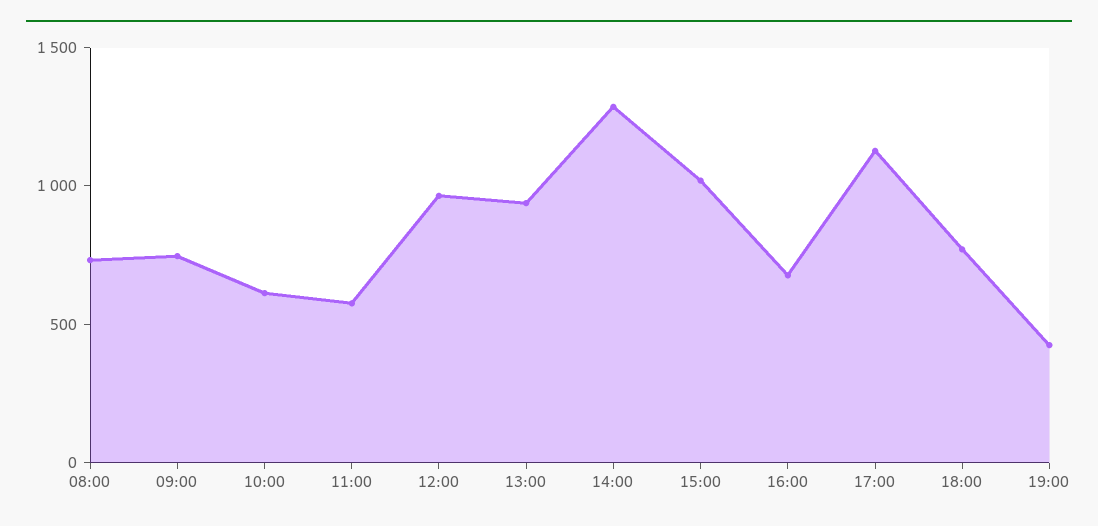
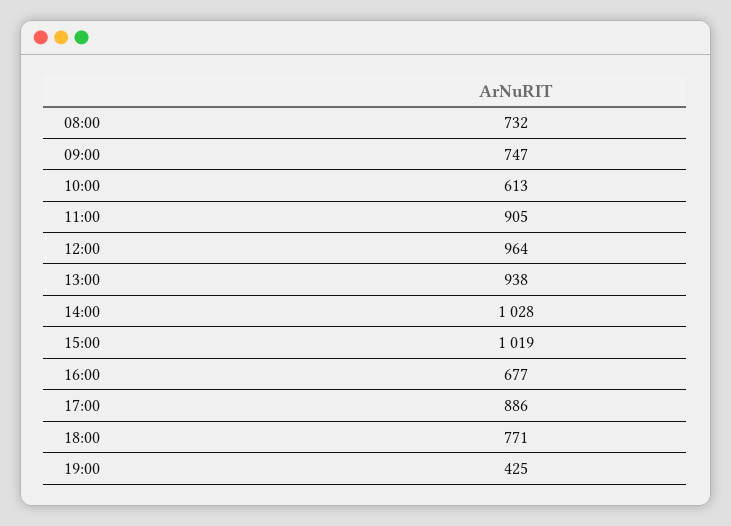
  {
    "08:00": 732,
    "09:00": 747,
    "10:00": 613,
-   "11:00": 600,
+   "11:00": 905,
    "12:00": 964,
    "13:00": 938,
-   "14:00": 1300,
+   "14:00": 1028,
    "15:00": 1019,
    "16:00": 677,
-   "17:00": 1100,
+   "17:00": 886,
    "18:00": 771,
    "19:00": 425
  }

